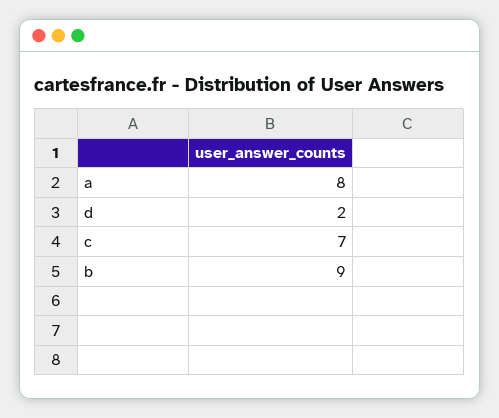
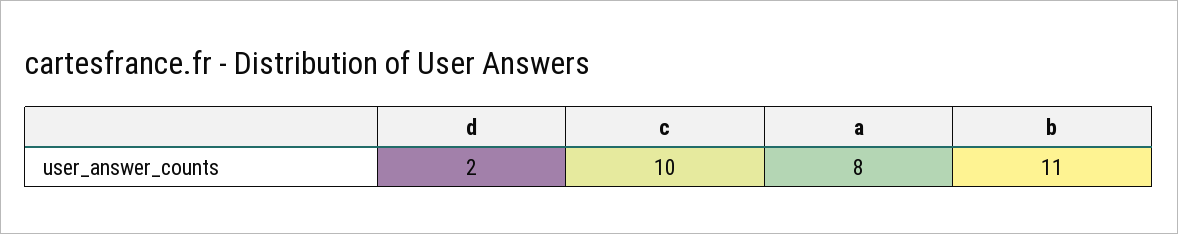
  {
    "a": 8,
    "d": 2,
-   "c": 7,
+   "c": 10,
-   "b": 9
+   "b": 11
  }

